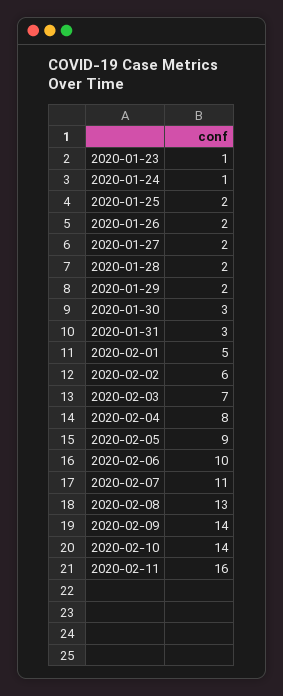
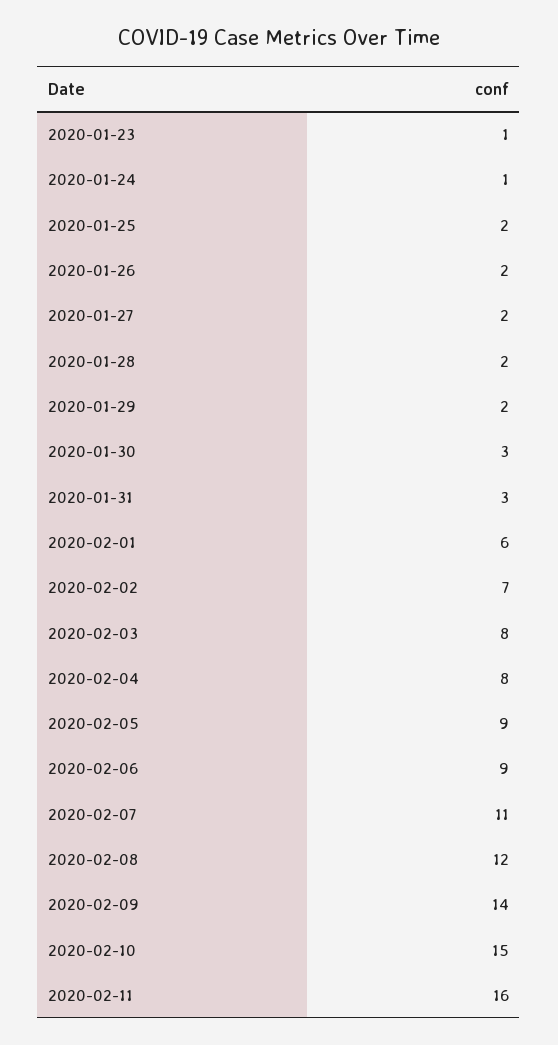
  {
    "2020-01-23": 1,
    "2020-01-24": 1,
    "2020-01-25": 2,
    "2020-01-26": 2,
    "2020-01-27": 2,
    "2020-01-28": 2,
    "2020-01-29": 2,
    "2020-01-30": 3,
    "2020-01-31": 3,
-   "2020-02-01": 5,
+   "2020-02-01": 6,
-   "2020-02-02": 6,
+   "2020-02-02": 7,
-   "2020-02-03": 7,
+   "2020-02-03": 8,
    "2020-02-04": 8,
    "2020-02-05": 9,
-   "2020-02-06": 10,
+   "2020-02-06": 9,
    "2020-02-07": 11,
-   "2020-02-08": 13,
+   "2020-02-08": 12,
    "2020-02-09": 14,
-   "2020-02-10": 14,
+   "2020-02-10": 15,
    "2020-02-11": 16
  }

